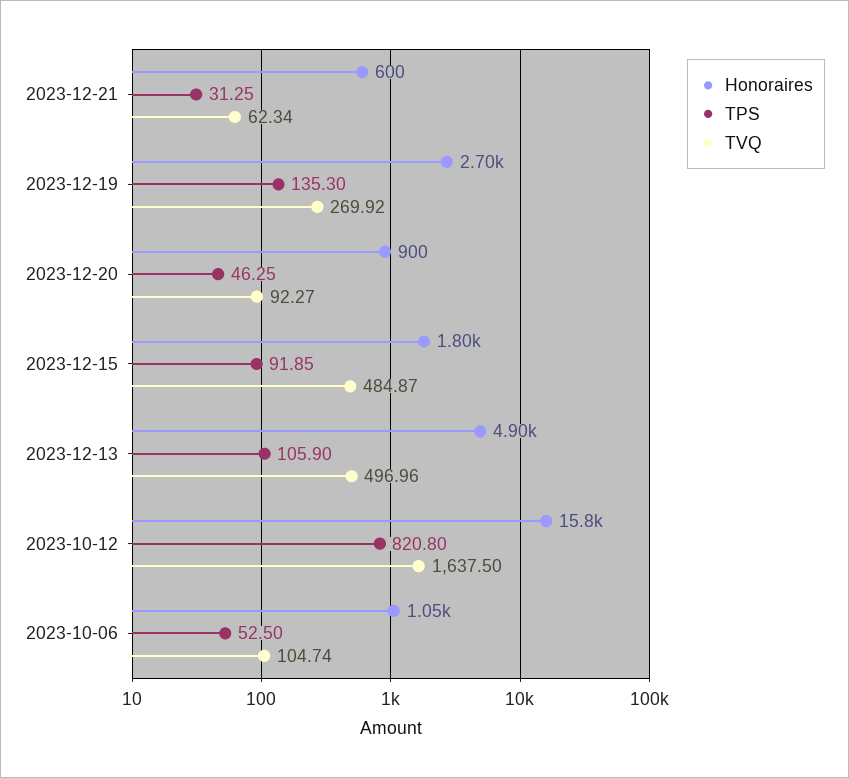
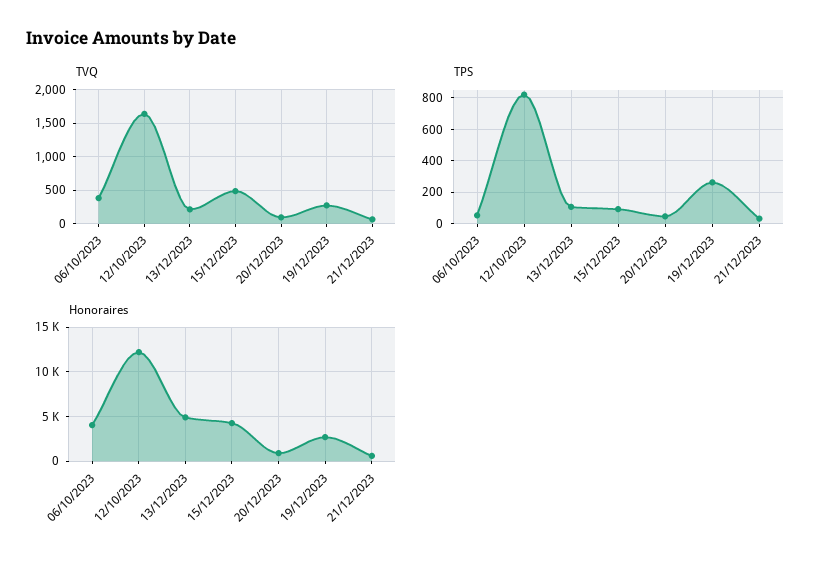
  {
    "Honoraires": {
      "2023-12-21": 600,
      "2023-12-19": 2700,
      "2023-12-20": 900,
-     "2023-12-15": 1800,
+     "2023-12-15": 4000,
      "2023-12-13": 4900,
-     "2023-10-12": 15800,
+     "2023-10-12": 12000,
-     "2023-10-06": 1050
+     "2023-10-06": 4000
    },
    "TPS": {
      "2023-12-21": 31.25,
-     "2023-12-19": 135.3,
+     "2023-12-19": 250,
      "2023-12-20": 46.25,
      "2023-12-15": 91.85,
      "2023-12-13": 105.9,
      "2023-10-12": 820.8,
      "2023-10-06": 52.5
    },
    "TVQ": {
      "2023-12-21": 62.34,
      "2023-12-19": 269.92,
      "2023-12-20": 92.27,
      "2023-12-15": 484.87,
-     "2023-12-13": 496.96,
+     "2023-12-13": 200,
      "2023-10-12": 1637.5,
-     "2023-10-06": 104.74
+     "2023-10-06": 400
    }
  }

